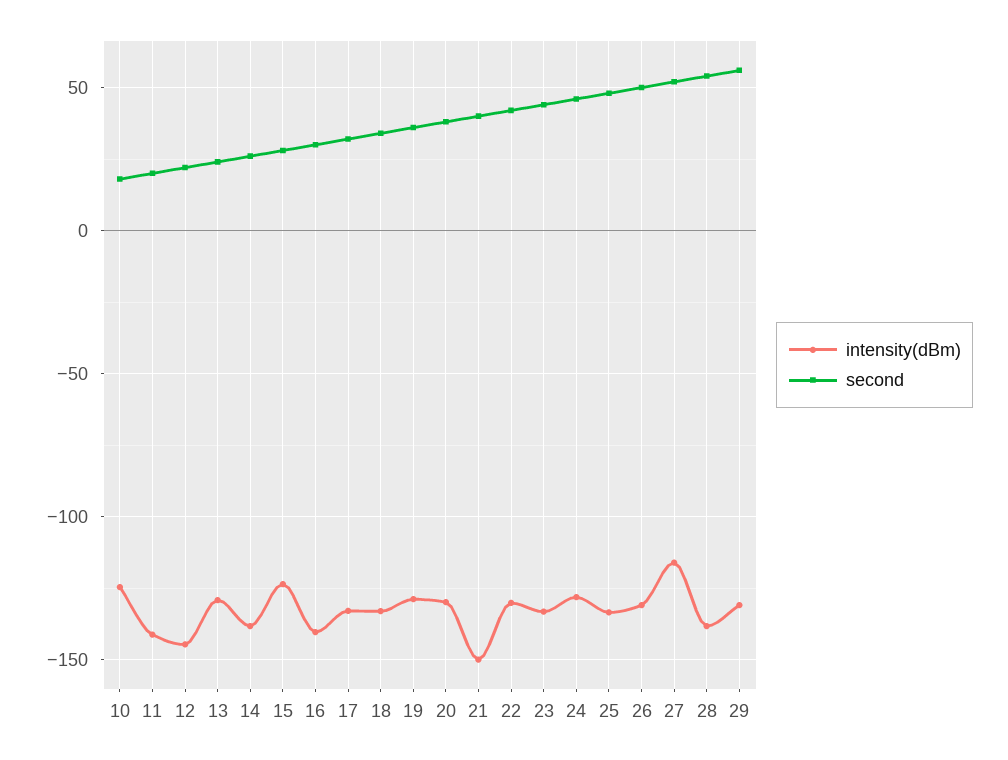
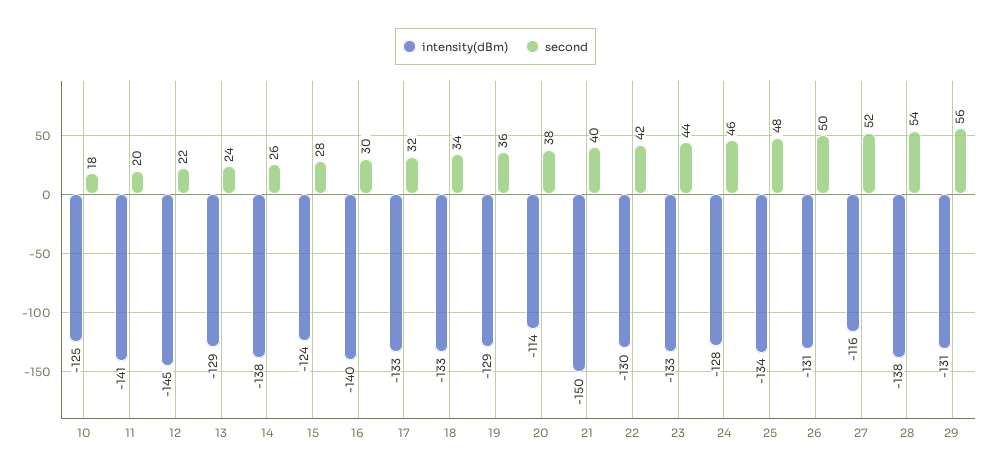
  {
    "intensity(dBm)": {
      "10": -125,
      "11": -141,
      "12": -145,
      "13": -129,
      "14": -138,
      "15": -124,
      "16": -140,
      "17": -133,
      "18": -133,
      "19": -129,
-     "20": -130,
+     "20": -114,
      "21": -150,
      "22": -130,
      "23": -133,
      "24": -128,
      "25": -134,
      "26": -131,
      "27": -116,
      "28": -138,
      "29": -131
    },
    "second": {
      "10": 18,
      "11": 20,
      "12": 22,
      "13": 24,
      "14": 26,
      "15": 28,
      "16": 30,
      "17": 32,
      "18": 34,
      "19": 36,
      "20": 38,
      "21": 40,
      "22": 42,
      "23": 44,
      "24": 46,
      "25": 48,
      "26": 50,
      "27": 52,
      "28": 54,
      "29": 56
    }
  }

